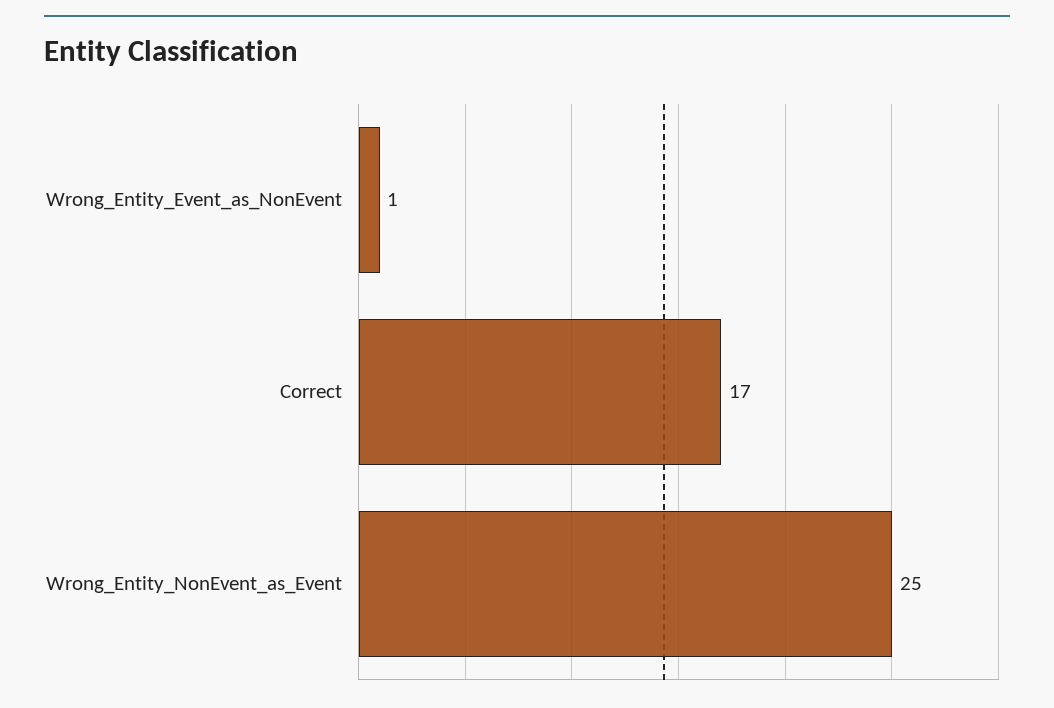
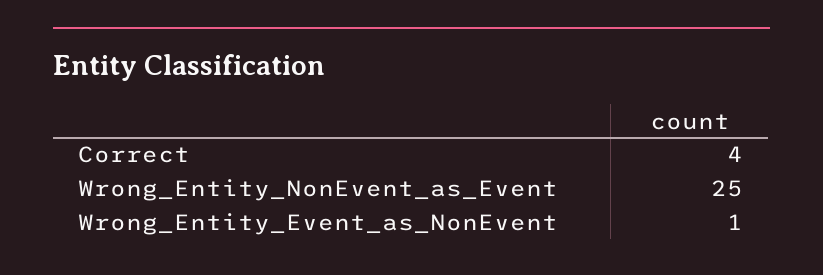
  {
    "Wrong_Entity_Event_as_NonEvent": 1,
-   "Correct": 17,
+   "Correct": 4,
    "Wrong_Entity_NonEvent_as_Event": 25
  }

